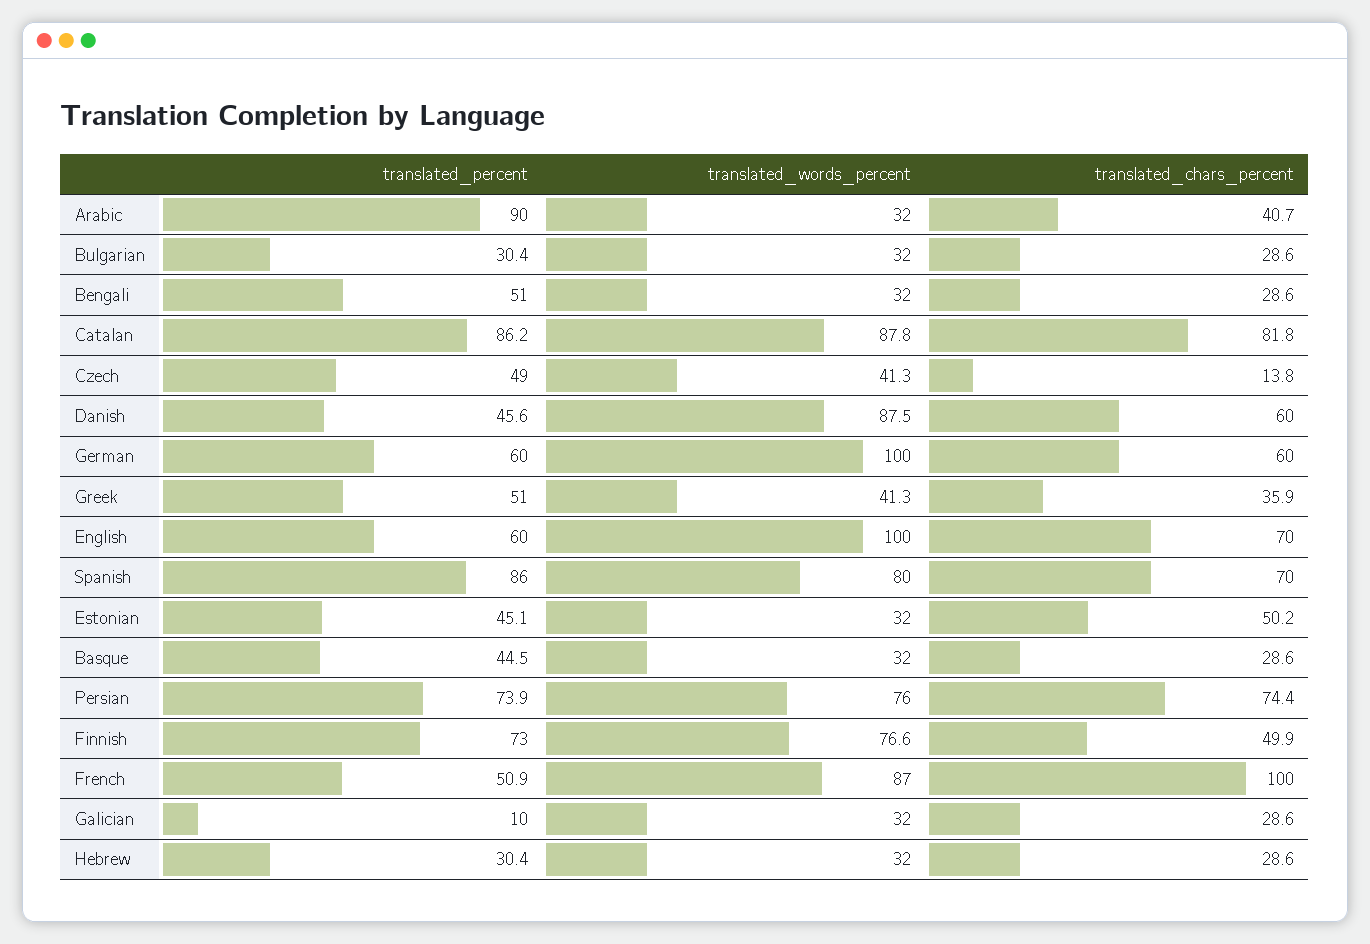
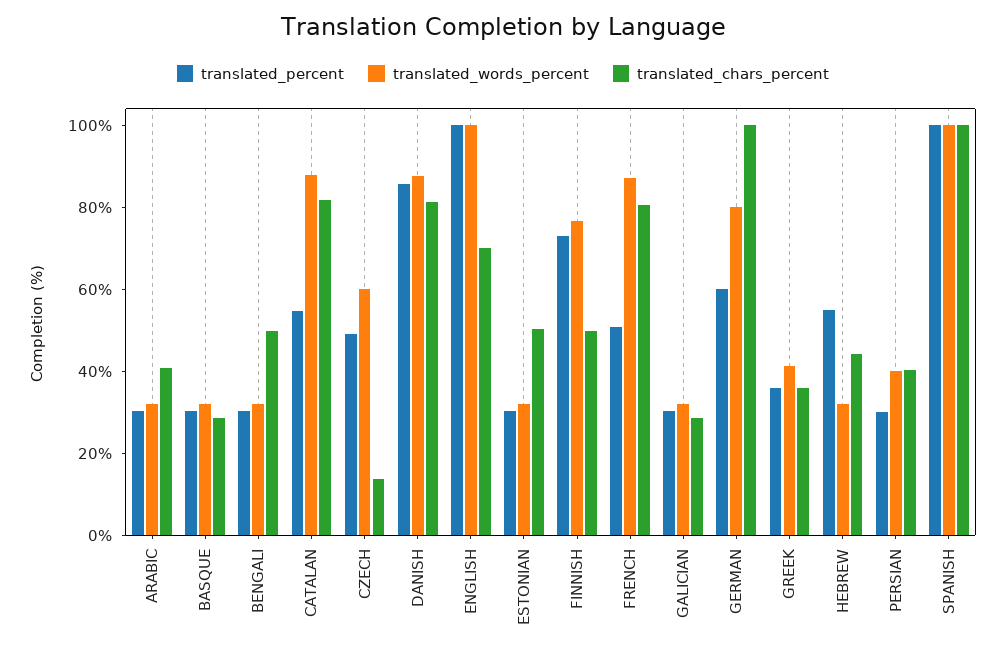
  {
    "translated_percent": {
-     "Arabic": 90,
+     "Arabic": 30,
-     "Bulgarian": 30.4,
-     "Bengali": 51,
+     "Bengali": 30,
-     "Catalan": 86.2,
+     "Catalan": 55,
      "Czech": 49,
-     "Danish": 45.6,
+     "Danish": 85,
      "German": 60,
-     "Greek": 51,
+     "Greek": 35,
-     "English": 60,
+     "English": 100,
-     "Spanish": 86,
+     "Spanish": 100,
-     "Estonian": 45.1,
+     "Estonian": 30,
-     "Basque": 44.5,
+     "Basque": 30,
-     "Persian": 73.9,
+     "Persian": 30,
      "Finnish": 73,
      "French": 50.9,
-     "Galician": 10,
+     "Galician": 30,
-     "Hebrew": 30.4
+     "Hebrew": 55
    },
    "translated_words_percent": {
      "Arabic": 32,
-     "Bulgarian": 32,
      "Bengali": 32,
      "Catalan": 87.8,
-     "Czech": 41.3,
+     "Czech": 60,
      "Danish": 87.5,
-     "German": 100,
+     "German": 80,
      "Greek": 41.3,
      "English": 100,
-     "Spanish": 80,
+     "Spanish": 100,
      "Estonian": 32,
      "Basque": 32,
-     "Persian": 76,
+     "Persian": 40,
      "Finnish": 76.6,
      "French": 87,
      "Galician": 32,
      "Hebrew": 32
    },
    "translated_chars_percent": {
      "Arabic": 40.7,
-     "Bulgarian": 28.6,
-     "Bengali": 28.6,
+     "Bengali": 50,
      "Catalan": 81.8,
      "Czech": 13.8,
-     "Danish": 60,
+     "Danish": 80,
-     "German": 60,
+     "German": 100,
      "Greek": 35.9,
      "English": 70,
-     "Spanish": 70,
+     "Spanish": 100,
      "Estonian": 50.2,
      "Basque": 28.6,
-     "Persian": 74.4,
+     "Persian": 40,
      "Finnish": 49.9,
-     "French": 100,
+     "French": 80,
      "Galician": 28.6,
-     "Hebrew": 28.6
+     "Hebrew": 45
    }
  }

